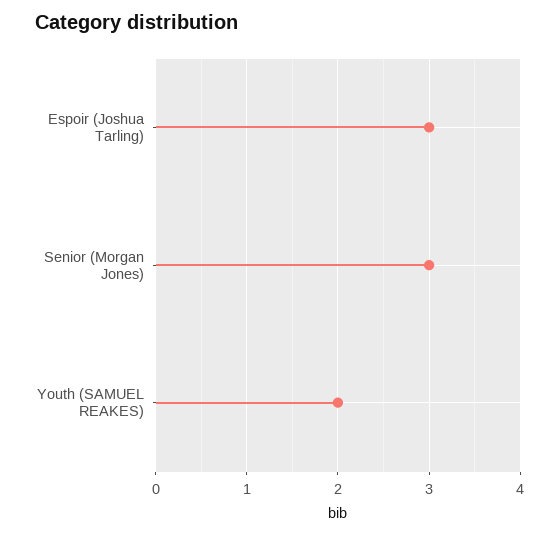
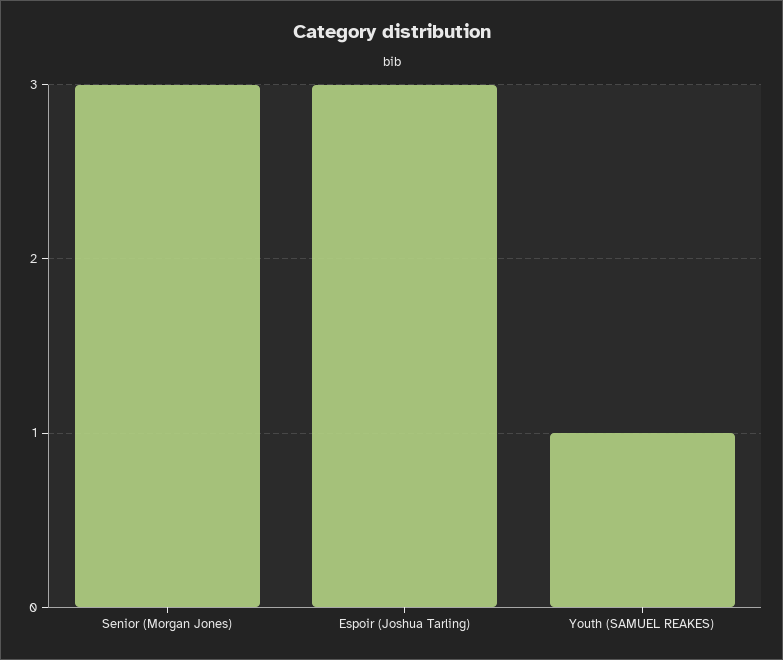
  {
    "Espoir (Joshua Tarling)": 3,
    "Senior (Morgan Jones)": 3,
-   "Youth (SAMUEL REAKES)": 2
+   "Youth (SAMUEL REAKES)": 1
  }

